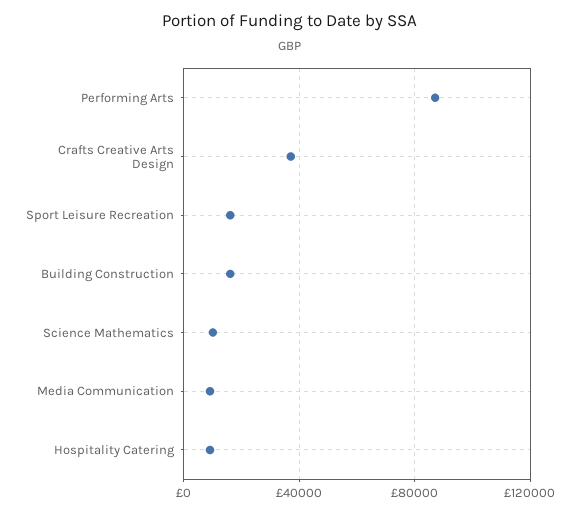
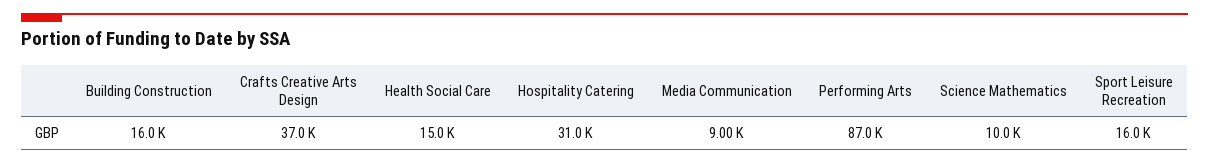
  {
    "Performing Arts": 87000,
    "Crafts Creative Arts Design": 37000,
    "Sport Leisure Recreation": 16000,
    "Building Construction": 16000,
    "Science Mathematics": 10000,
    "Media Communication": 9000,
-   "Hospitality Catering": 10000
+   "Hospitality Catering": 31000,
+   "Health Social Care": 15000
  }

